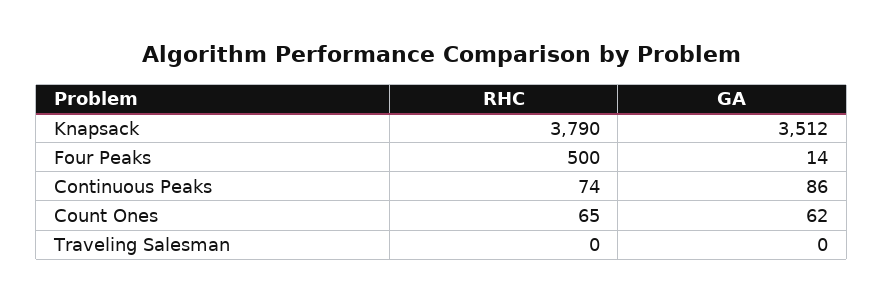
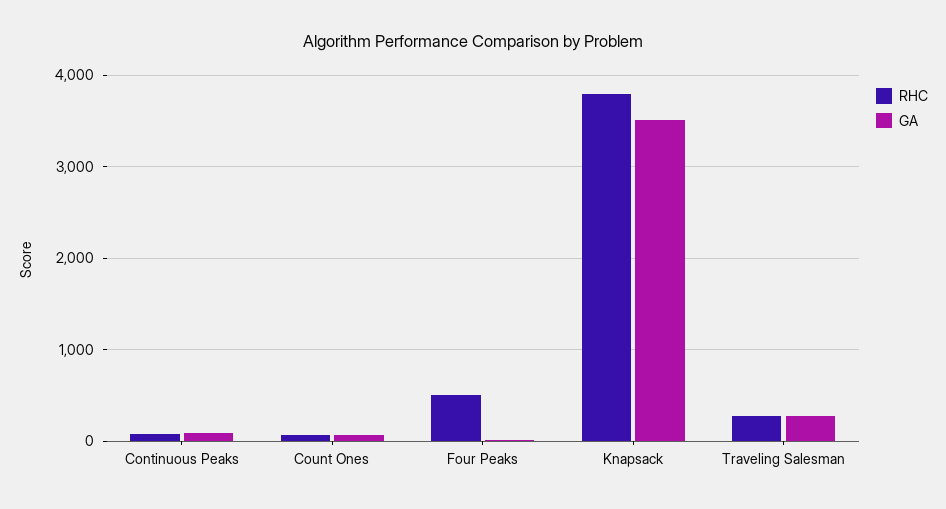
  {
    "RHC": {
      "Knapsack": 3790,
      "Four Peaks": 500,
      "Continuous Peaks": 74,
      "Count Ones": 65,
-     "Traveling Salesman": 0
+     "Traveling Salesman": 300
    },
    "GA": {
      "Knapsack": 3512,
      "Four Peaks": 14,
      "Continuous Peaks": 86,
      "Count Ones": 62,
-     "Traveling Salesman": 0
+     "Traveling Salesman": 300
    }
  }

